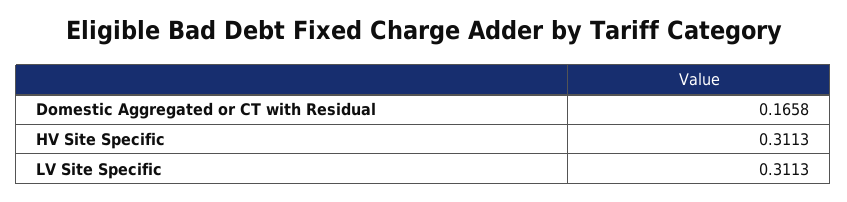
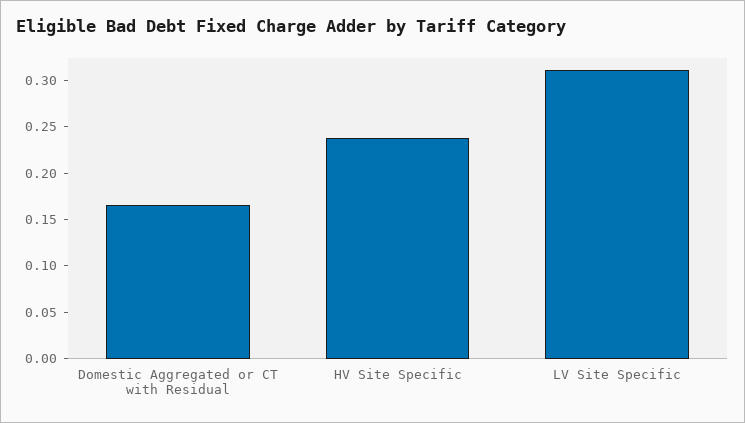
  {
    "Domestic Aggregated or CT with Residual": 0.1658,
-   "HV Site Specific": 0.3113,
+   "HV Site Specific": 0.24,
    "LV Site Specific": 0.3113
  }

